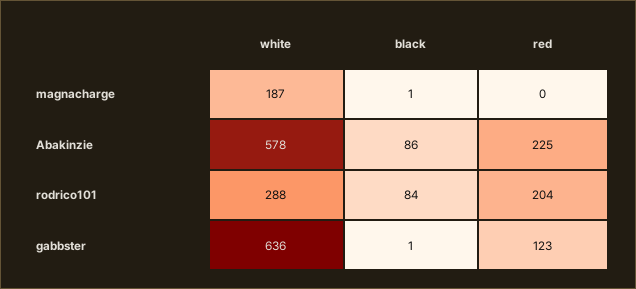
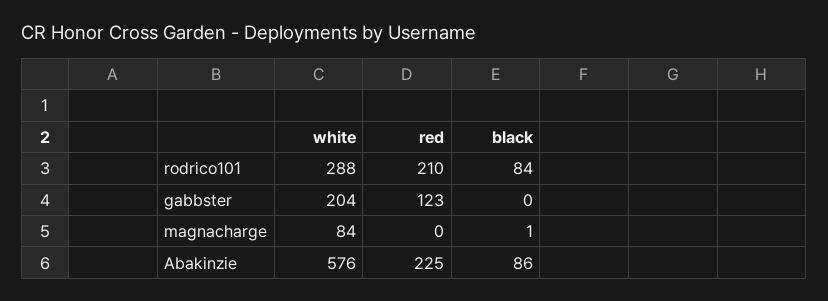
  {
    "white": {
-     "magnacharge": 187,
+     "magnacharge": 84,
-     "Abakinzie": 578,
+     "Abakinzie": 576,
      "rodrico101": 288,
-     "gabbster": 636
+     "gabbster": 204
    },
    "black": {
      "magnacharge": 1,
      "Abakinzie": 86,
      "rodrico101": 84,
-     "gabbster": 1
+     "gabbster": 0
    },
    "red": {
      "magnacharge": 0,
      "Abakinzie": 225,
-     "rodrico101": 204,
+     "rodrico101": 210,
      "gabbster": 123
    }
  }

